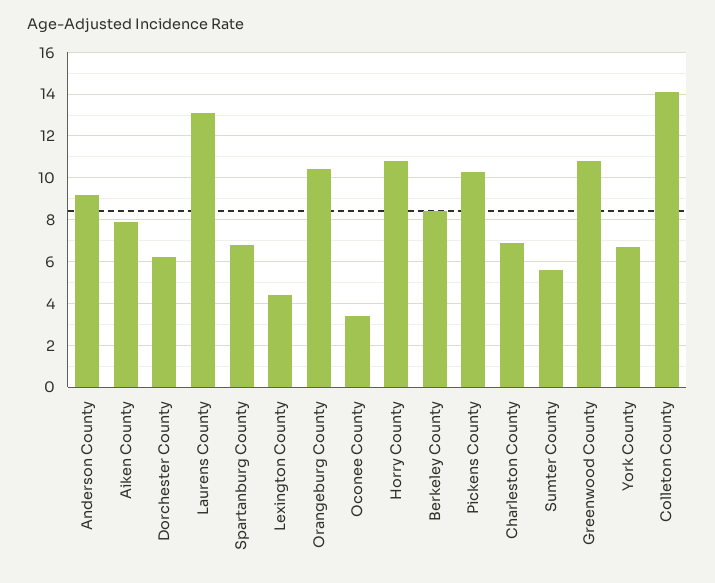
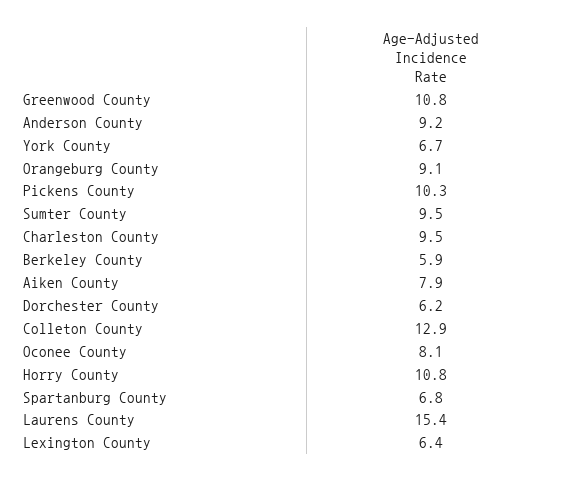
  {
    "Anderson County": 9.2,
    "Aiken County": 7.9,
    "Dorchester County": 6.2,
-   "Laurens County": 13,
+   "Laurens County": 15.4,
    "Spartanburg County": 6.8,
-   "Lexington County": 4.5,
+   "Lexington County": 6.4,
-   "Orangeburg County": 10.5,
+   "Orangeburg County": 9.1,
-   "Oconee County": 3.5,
+   "Oconee County": 8.1,
    "Horry County": 10.8,
-   "Berkeley County": 8.5,
+   "Berkeley County": 5.9,
    "Pickens County": 10.3,
-   "Charleston County": 7,
+   "Charleston County": 9.5,
-   "Sumter County": 5.5,
+   "Sumter County": 9.5,
    "Greenwood County": 10.8,
    "York County": 6.7,
-   "Colleton County": 14
+   "Colleton County": 12.9
  }

